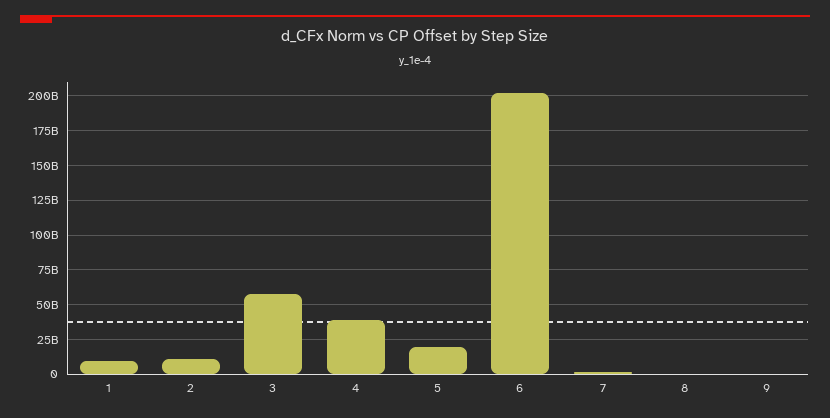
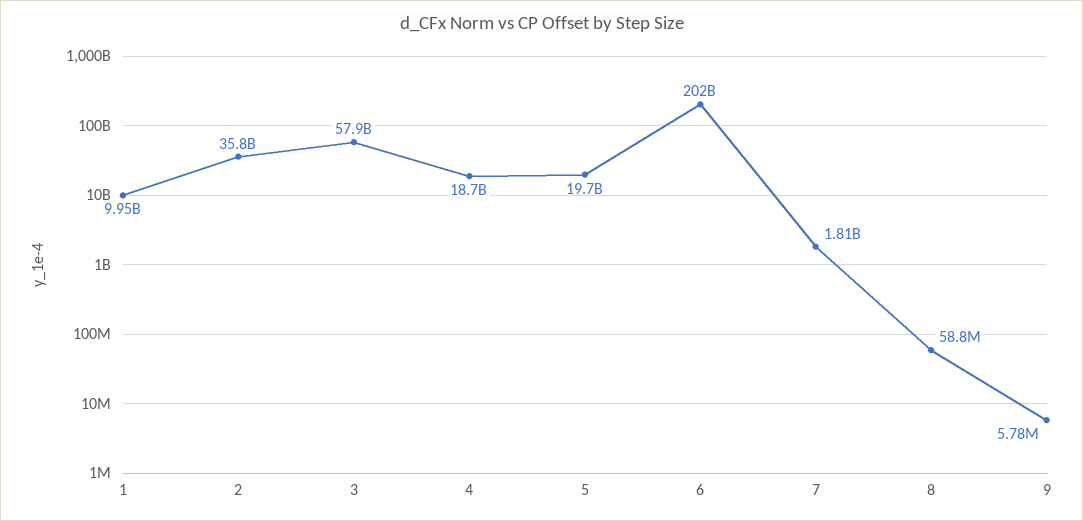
  {
    "1": 9950000000,
-   "2": 10000000000,
+   "2": 35800000000,
    "3": 57900000000,
-   "4": 40000000000,
+   "4": 18700000000,
    "5": 19700000000,
    "6": 202000000000,
    "7": 1810000000,
    "8": 58800000,
    "9": 5780000
  }

